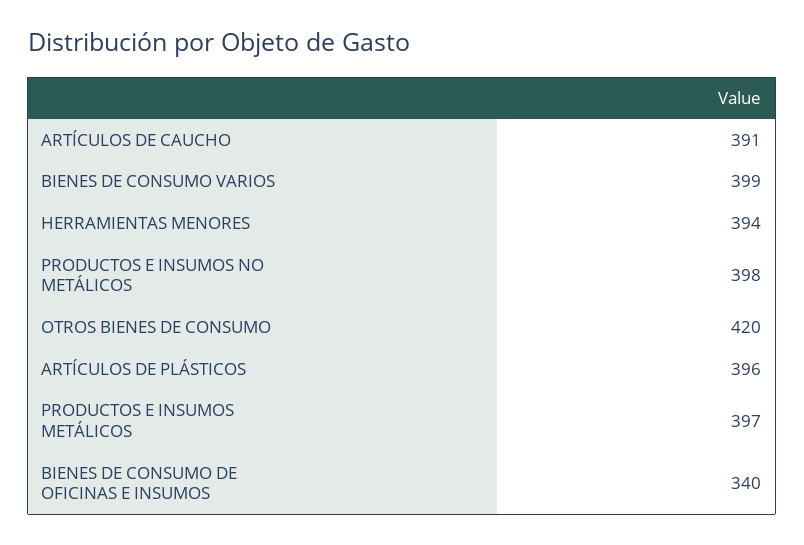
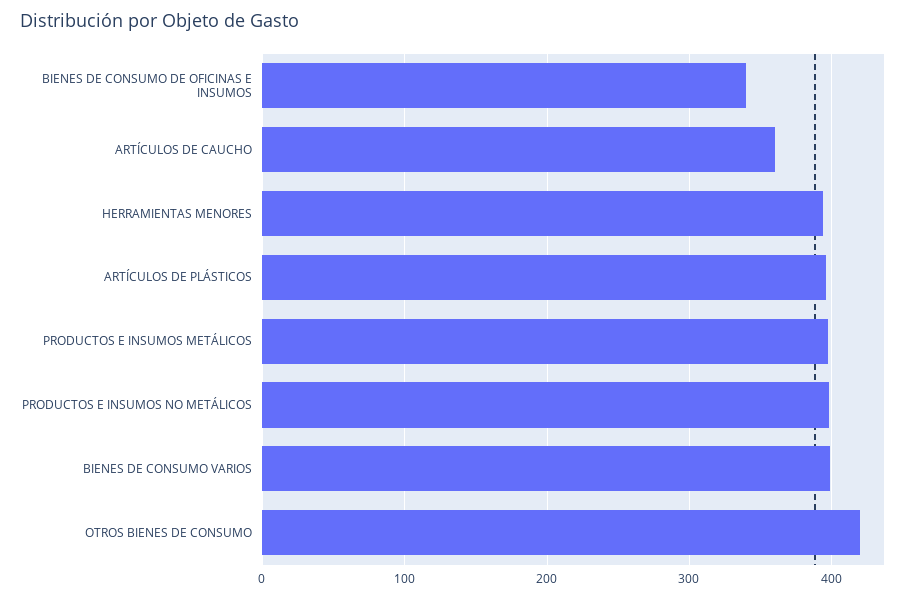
  {
-   "ARTÍCULOS DE CAUCHO": 391,
+   "ARTÍCULOS DE CAUCHO": 360,
    "BIENES DE CONSUMO VARIOS": 399,
    "HERRAMIENTAS MENORES": 394,
    "PRODUCTOS E INSUMOS NO METÁLICOS": 398,
    "OTROS BIENES DE CONSUMO": 420,
    "ARTÍCULOS DE PLÁSTICOS": 396,
    "PRODUCTOS E INSUMOS METÁLICOS": 397,
    "BIENES DE CONSUMO DE OFICINAS E INSUMOS": 340
  }

